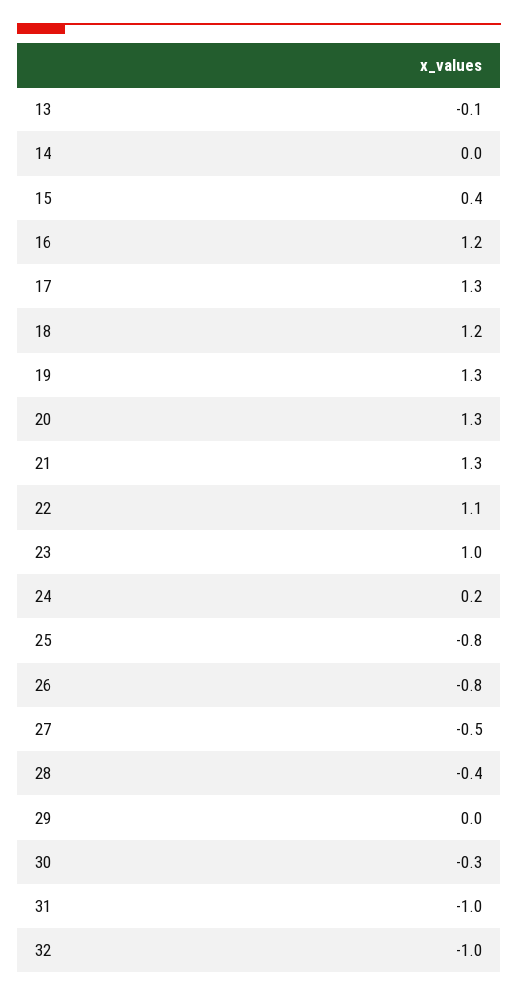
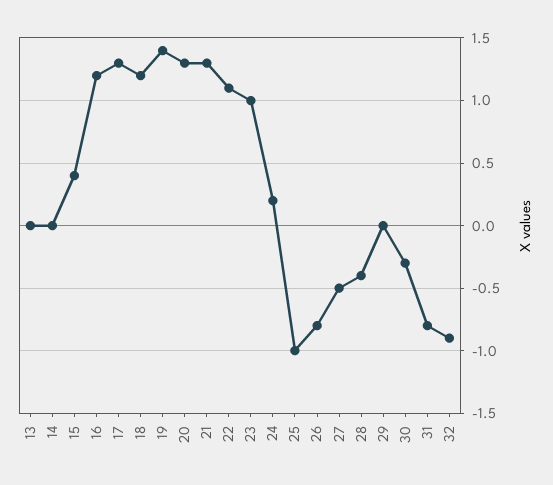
  {
-   "13": -0.1,
+   "13": 0,
    "14": 0,
    "15": 0.4,
    "16": 1.2,
    "17": 1.3,
    "18": 1.2,
-   "19": 1.3,
+   "19": 1.4,
    "20": 1.3,
    "21": 1.3,
    "22": 1.1,
    "23": 1,
    "24": 0.2,
-   "25": -0.8,
+   "25": -1,
    "26": -0.8,
    "27": -0.5,
    "28": -0.4,
    "29": 0,
    "30": -0.3,
-   "31": -1,
+   "31": -0.8,
-   "32": -1
+   "32": -0.9
  }

